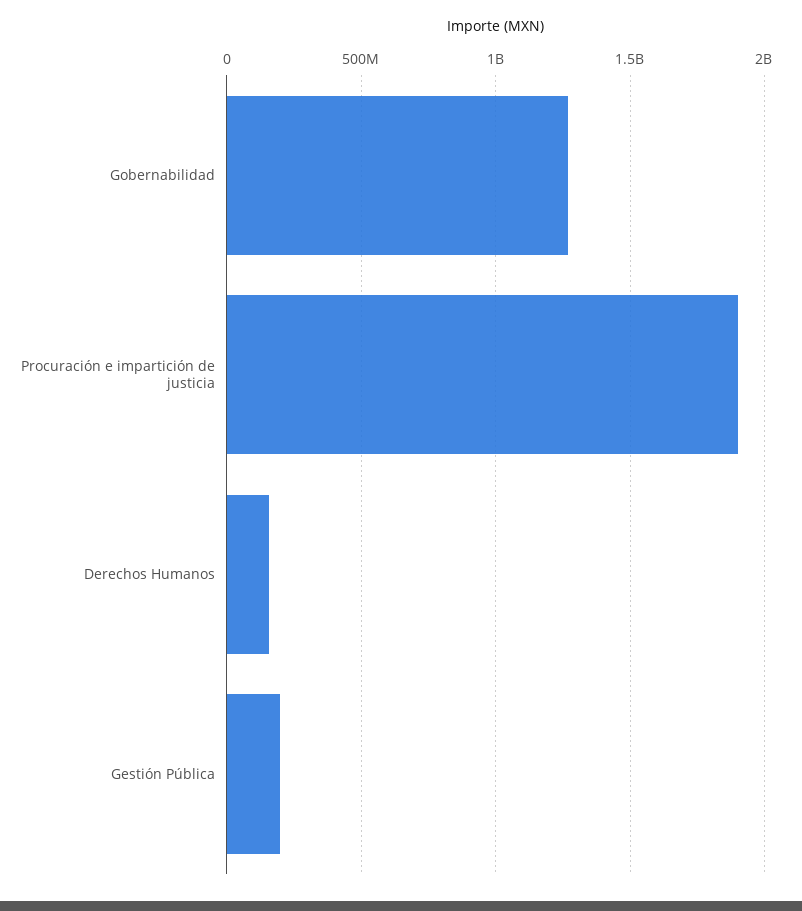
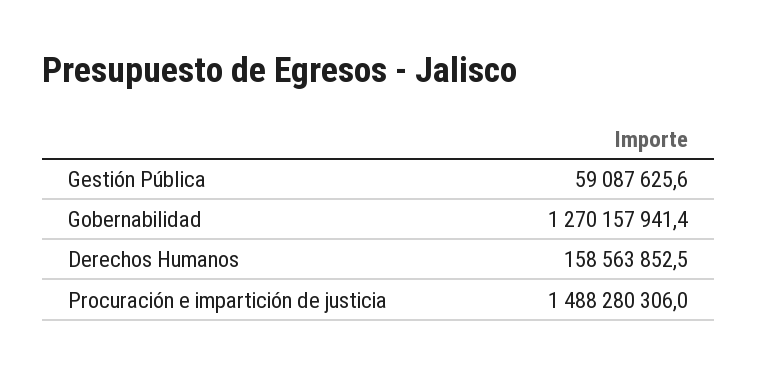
  {
    "Gobernabilidad": 1270157941.4,
-   "Procuración e impartición de justicia": 1900000000,
+   "Procuración e impartición de justicia": 1488280306,
    "Derechos Humanos": 158563852.5,
-   "Gestión Pública": 200000000
+   "Gestión Pública": 59087625.6
  }

